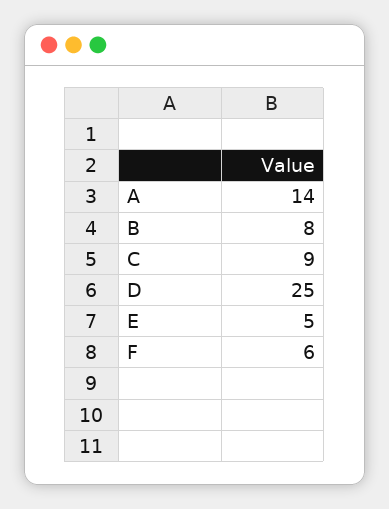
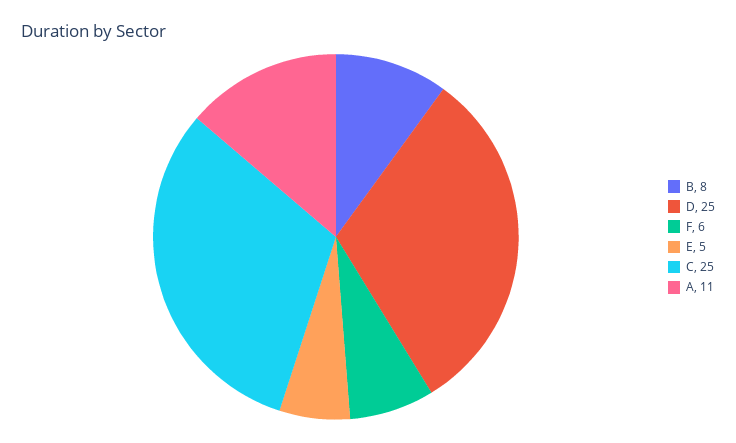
  {
-   "A": 14,
+   "A": 11,
    "B": 8,
-   "C": 9,
+   "C": 25,
    "D": 25,
    "E": 5,
    "F": 6
  }

